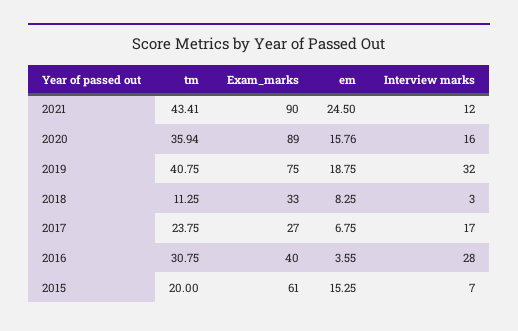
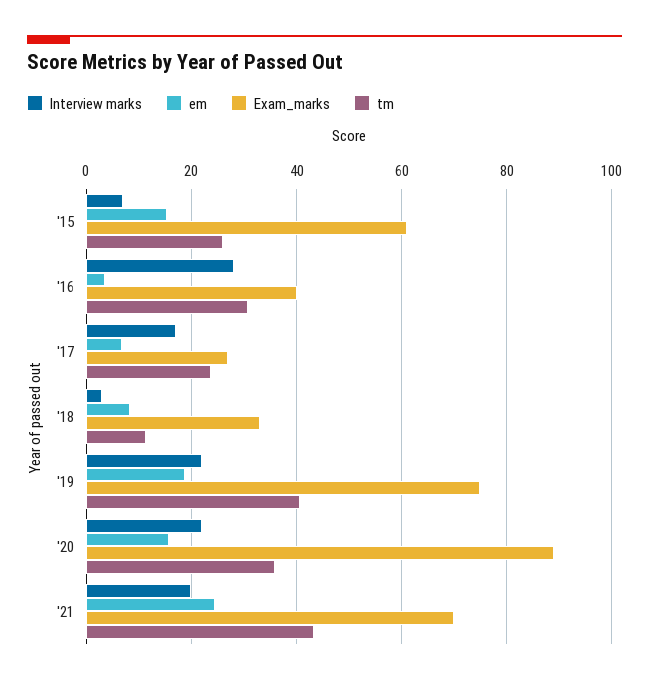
  {
    "tm": {
      "2021": 43.41,
      "2020": 35.94,
      "2019": 40.75,
      "2018": 11.25,
      "2017": 23.75,
      "2016": 30.75,
-     "2015": 20
+     "2015": 26
    },
    "Exam_marks": {
-     "2021": 90,
+     "2021": 70,
      "2020": 89,
      "2019": 75,
      "2018": 33,
      "2017": 27,
      "2016": 40,
      "2015": 61
    },
    "em": {
      "2021": 24.5,
      "2020": 15.76,
      "2019": 18.75,
      "2018": 8.25,
      "2017": 6.75,
      "2016": 3.55,
      "2015": 15.25
    },
    "Interview marks": {
-     "2021": 12,
+     "2021": 20,
-     "2020": 16,
+     "2020": 22,
-     "2019": 32,
+     "2019": 22,
      "2018": 3,
      "2017": 17,
      "2016": 28,
      "2015": 7
    }
  }

